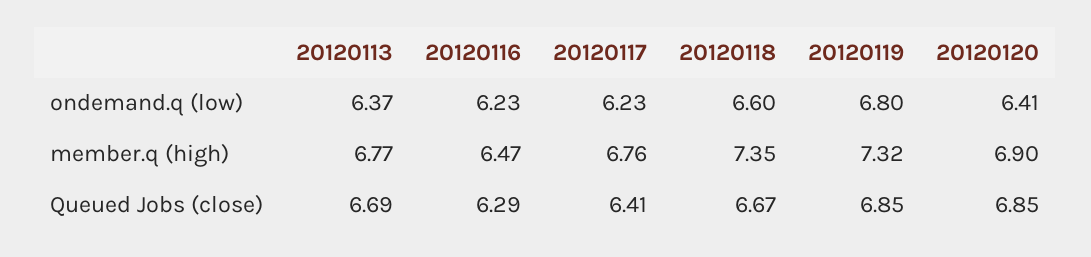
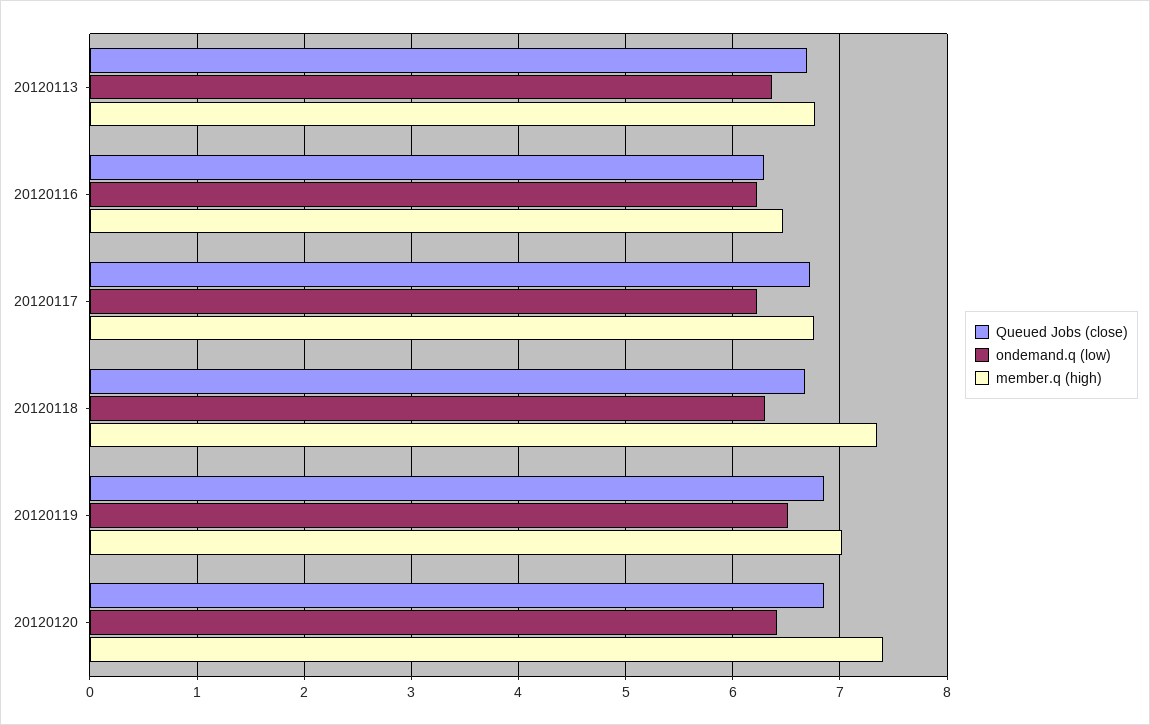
  {
    "ondemand.q (low)": {
      "20120113": 6.37,
      "20120116": 6.23,
      "20120117": 6.23,
-     "20120118": 6.6,
+     "20120118": 6.3,
-     "20120119": 6.8,
+     "20120119": 6.5,
      "20120120": 6.41
    },
    "member.q (high)": {
      "20120113": 6.77,
      "20120116": 6.47,
      "20120117": 6.76,
      "20120118": 7.35,
-     "20120119": 7.32,
+     "20120119": 7,
-     "20120120": 6.9
+     "20120120": 7.4
    },
    "Queued Jobs (close)": {
      "20120113": 6.69,
      "20120116": 6.29,
-     "20120117": 6.41,
+     "20120117": 6.7,
      "20120118": 6.67,
      "20120119": 6.85,
      "20120120": 6.85
    }
  }

